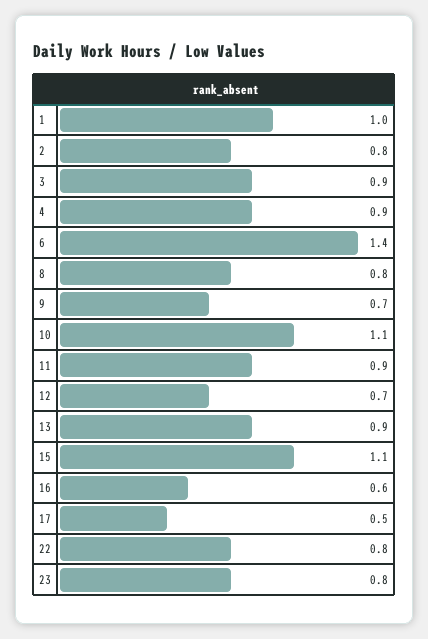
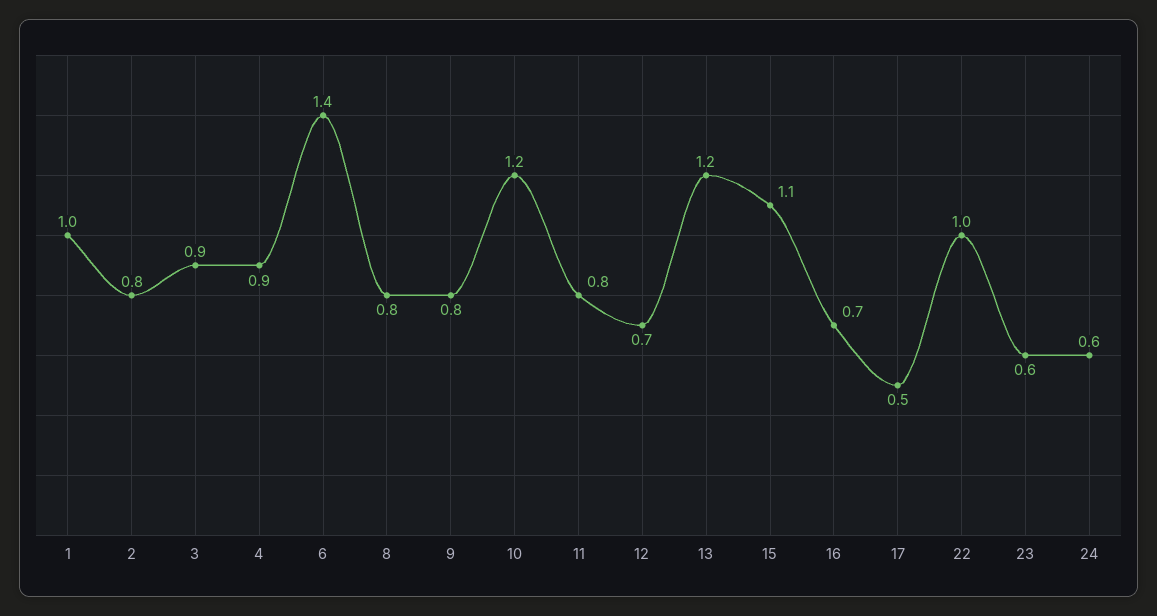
  {
    "1": 1,
    "2": 0.8,
    "3": 0.9,
    "4": 0.9,
    "6": 1.4,
    "8": 0.8,
-   "9": 0.7,
+   "9": 0.8,
-   "10": 1.1,
+   "10": 1.2,
-   "11": 0.9,
+   "11": 0.8,
    "12": 0.7,
-   "13": 0.9,
+   "13": 1.2,
    "15": 1.1,
-   "16": 0.6,
+   "16": 0.7,
    "17": 0.5,
-   "22": 0.8,
+   "22": 1,
-   "23": 0.8
+   "23": 0.6,
+   "24": 0.6
  }

